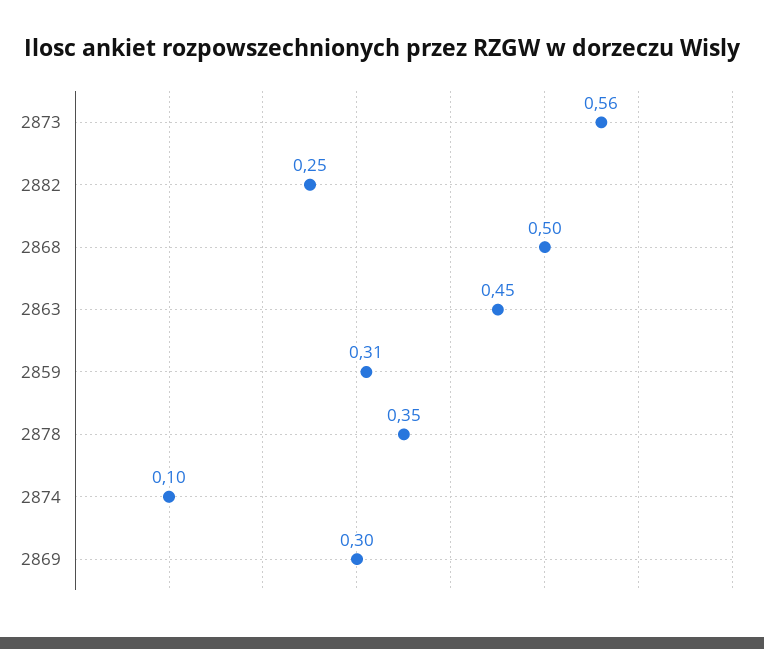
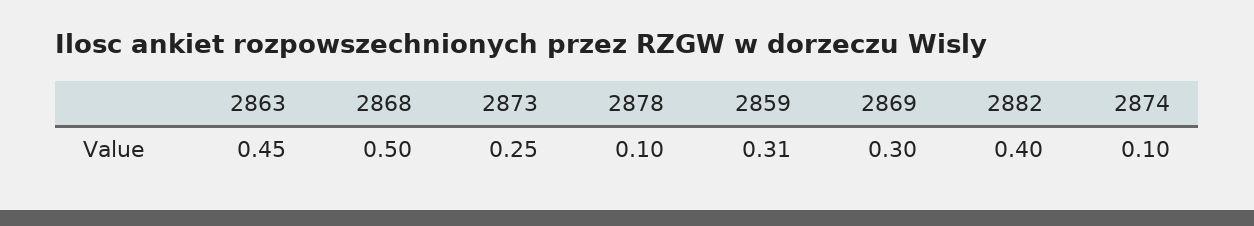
  {
-   "2873": 0.56,
+   "2873": 0.25,
-   "2882": 0.25,
+   "2882": 0.4,
    "2868": 0.5,
    "2863": 0.45,
    "2859": 0.31,
-   "2878": 0.35,
+   "2878": 0.1,
    "2874": 0.1,
    "2869": 0.3
  }

